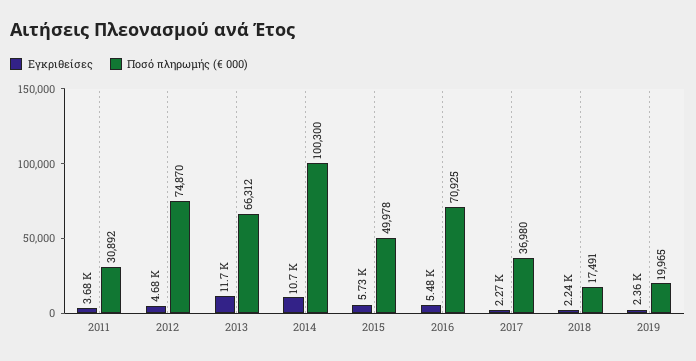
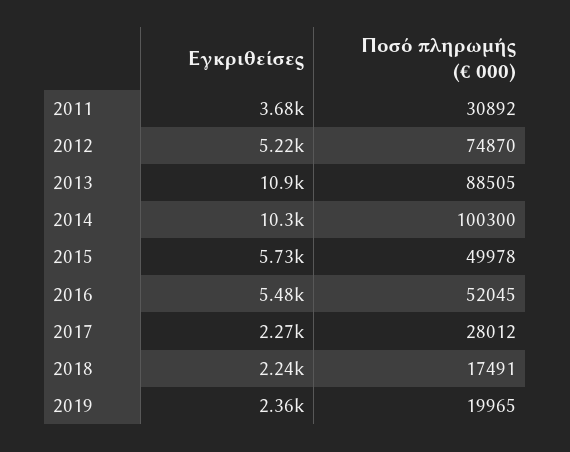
  {
    "Εγκριθείσες": {
      "2011": 3680,
-     "2012": 4680,
+     "2012": 5220,
-     "2013": 11700,
+     "2013": 10900,
-     "2014": 10700,
+     "2014": 10300,
      "2015": 5730,
      "2016": 5480,
      "2017": 2270,
      "2018": 2240,
      "2019": 2360
    },
    "Ποσό πληρωμής (€ 000)": {
      "2011": 30892,
      "2012": 74870,
-     "2013": 66312,
+     "2013": 88505,
      "2014": 100300,
      "2015": 49978,
-     "2016": 70925,
+     "2016": 52045,
-     "2017": 36980,
+     "2017": 28012,
      "2018": 17491,
      "2019": 19965
    }
  }

